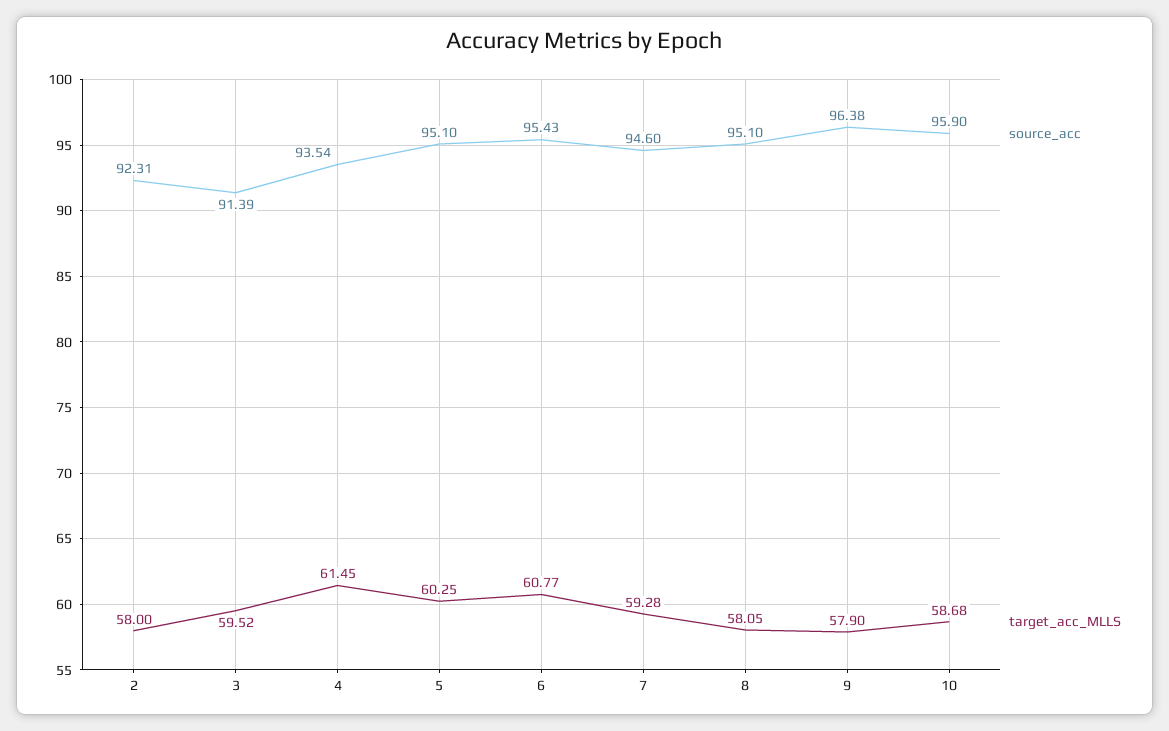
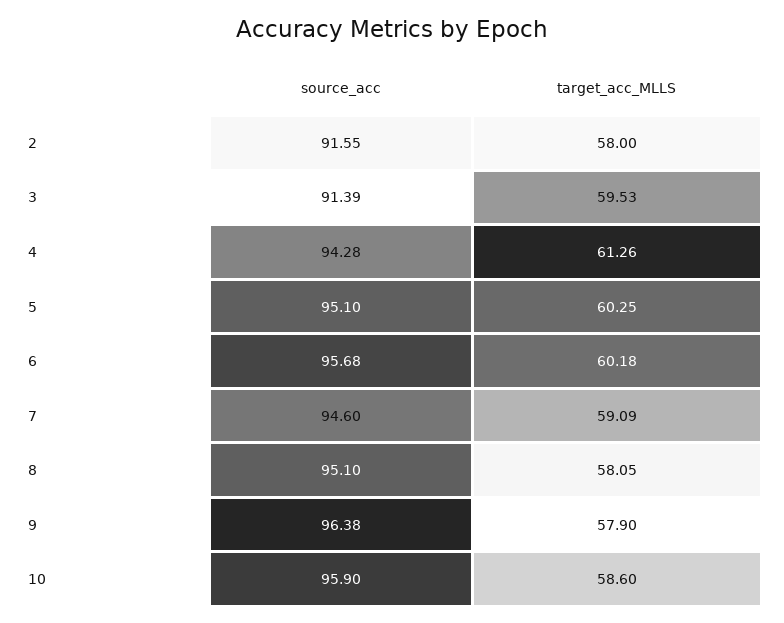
  {
    "source_acc": {
-     "2": 92.31,
+     "2": 91.55,
      "3": 91.39,
-     "4": 93.54,
+     "4": 94.28,
      "5": 95.1,
-     "6": 95.43,
+     "6": 95.68,
      "7": 94.6,
      "8": 95.1,
      "9": 96.38,
      "10": 95.9
    },
    "target_acc_MLLS": {
      "2": 58,
-     "3": 59.52,
+     "3": 59.53,
-     "4": 61.45,
+     "4": 61.26,
      "5": 60.25,
-     "6": 60.77,
+     "6": 60.18,
-     "7": 59.28,
+     "7": 59.09,
      "8": 58.05,
      "9": 57.9,
-     "10": 58.68
+     "10": 58.6
    }
  }

